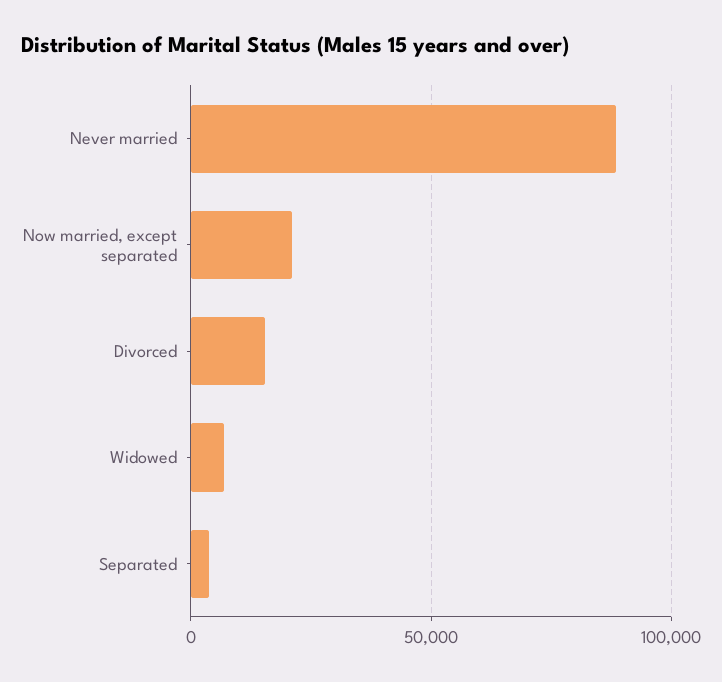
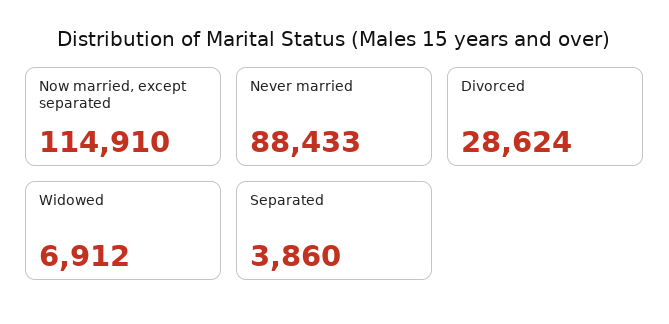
  {
    "Never married": 88433,
-   "Now married, except separated": 20000,
+   "Now married, except separated": 114910,
-   "Divorced": 15000,
+   "Divorced": 28624,
    "Widowed": 6912,
    "Separated": 3860
  }

